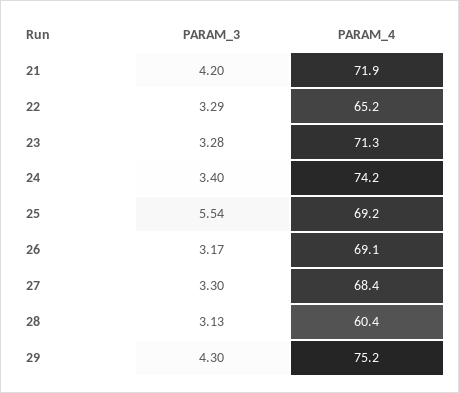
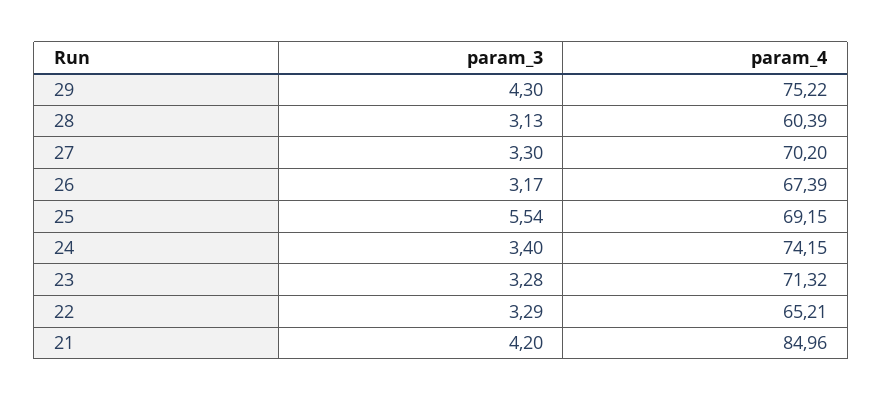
  {
    "PARAM_3": {
      "21": 4.2,
      "22": 3.29,
      "23": 3.28,
      "24": 3.4,
      "25": 5.54,
      "26": 3.17,
      "27": 3.3,
      "28": 3.13,
      "29": 4.3
    },
    "PARAM_4": {
-     "21": 71.9,
+     "21": 84.96,
      "22": 65.21,
      "23": 71.32,
      "24": 74.15,
      "25": 69.15,
-     "26": 69.1,
+     "26": 67.39,
-     "27": 68.4,
+     "27": 70.2,
      "28": 60.39,
      "29": 75.22
    }
  }

